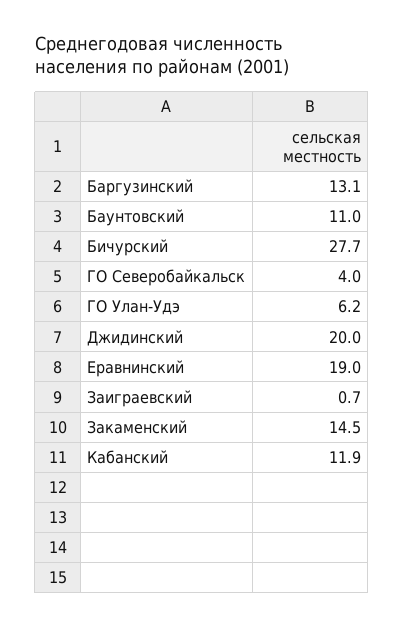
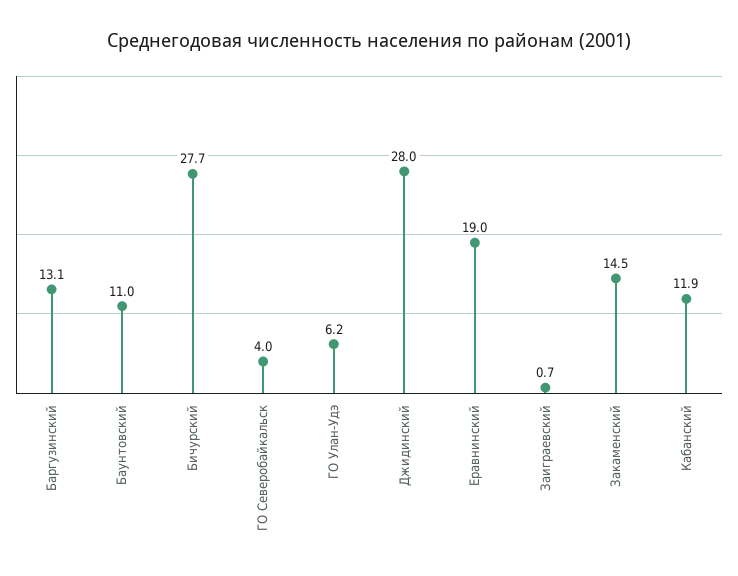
  {
    "Баргузинский": 13.1,
    "Баунтовский": 11,
    "Бичурский": 27.7,
    "ГО Северобайкальск": 4,
    "ГО Улан-Удэ": 6.2,
-   "Джидинский": 20,
+   "Джидинский": 28,
    "Еравнинский": 19,
    "Заиграевский": 0.7,
    "Закаменский": 14.5,
    "Кабанский": 11.9
  }

